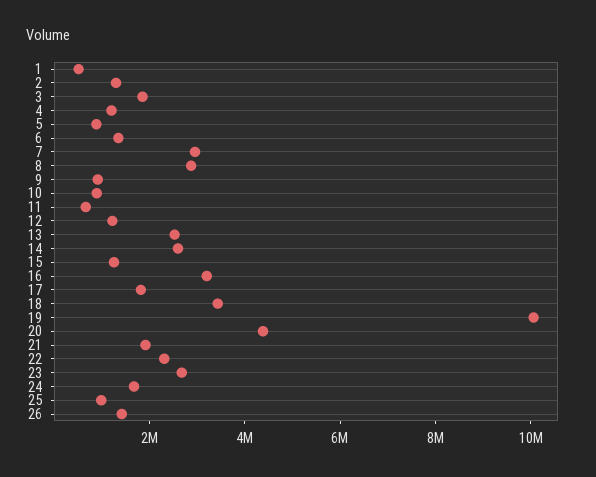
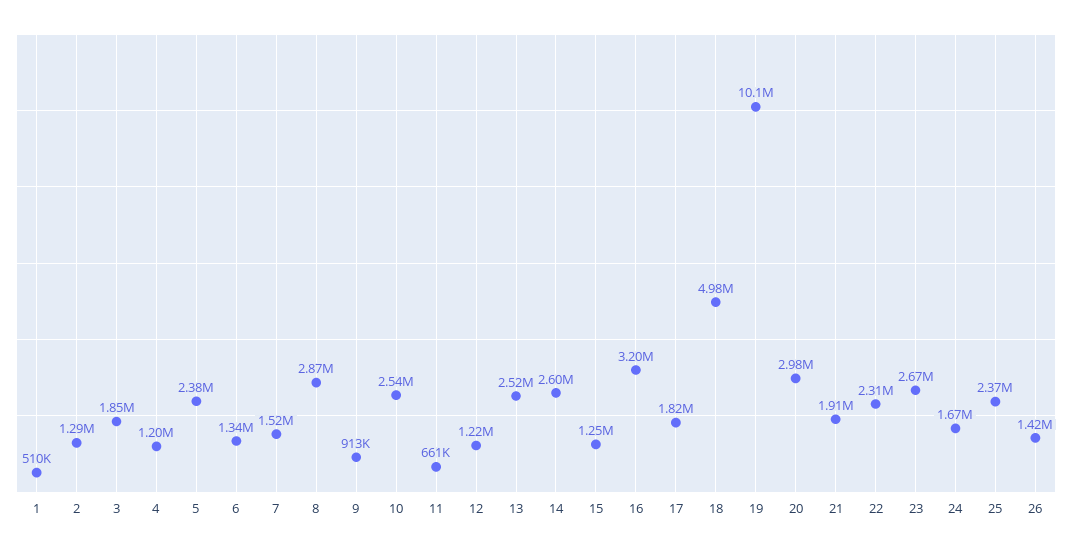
  {
    "1": 510000,
    "2": 1290000,
    "3": 1850000,
    "4": 1200000,
-   "5": 1000000,
+   "5": 2380000,
    "6": 1340000,
-   "7": 3000000,
+   "7": 1520000,
    "8": 2870000,
    "9": 913000,
-   "10": 1000000,
+   "10": 2540000,
    "11": 661000,
    "12": 1220000,
    "13": 2520000,
    "14": 2600000,
    "15": 1250000,
    "16": 3200000,
    "17": 1820000,
-   "18": 3500000,
+   "18": 4980000,
    "19": 10100000,
-   "20": 4500000,
+   "20": 2980000,
    "21": 1910000,
    "22": 2310000,
    "23": 2670000,
    "24": 1670000,
-   "25": 1000000,
+   "25": 2370000,
    "26": 1420000
  }

